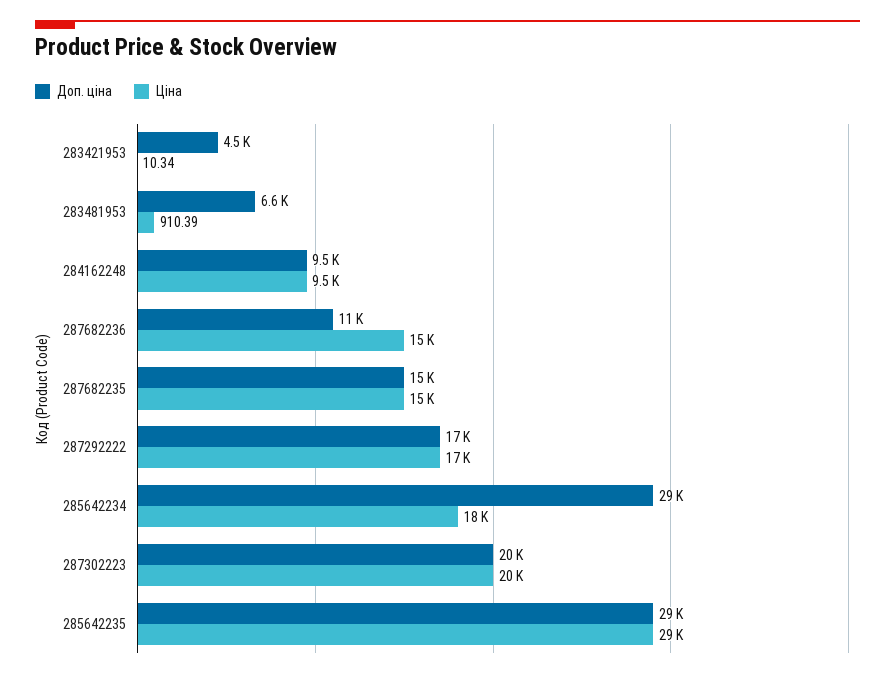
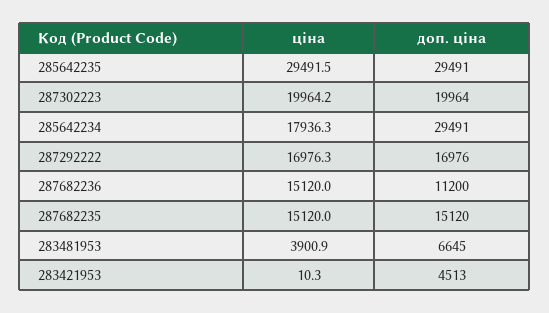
  {
    "Доп. ціна": {
      "283421953": 4513,
      "283481953": 6645,
-     "284162248": 9500,
      "287682236": 11200,
      "287682235": 15120,
      "287292222": 16976,
      "285642234": 29491,
      "287302223": 19964,
      "285642235": 29491
    },
    "Ціна": {
      "283421953": 10.34,
-     "283481953": 910.39,
+     "283481953": 3900.9,
-     "284162248": 9500,
      "287682236": 15120,
      "287682235": 15120,
      "287292222": 16976.3,
      "285642234": 17936.3,
      "287302223": 19964.2,
      "285642235": 29491.5
    }
  }

